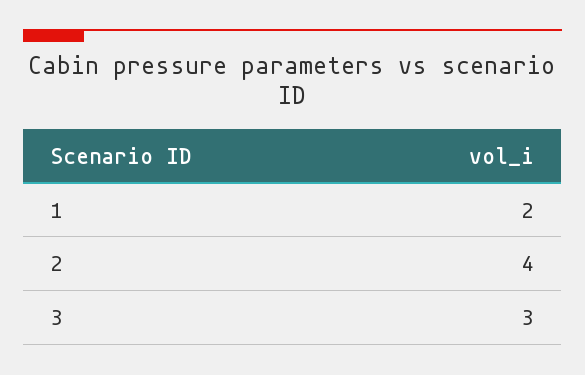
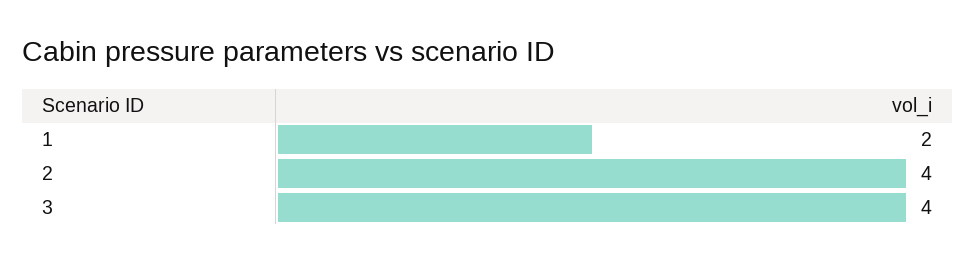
  {
    "1": 2,
    "2": 4,
-   "3": 3
+   "3": 4
  }

